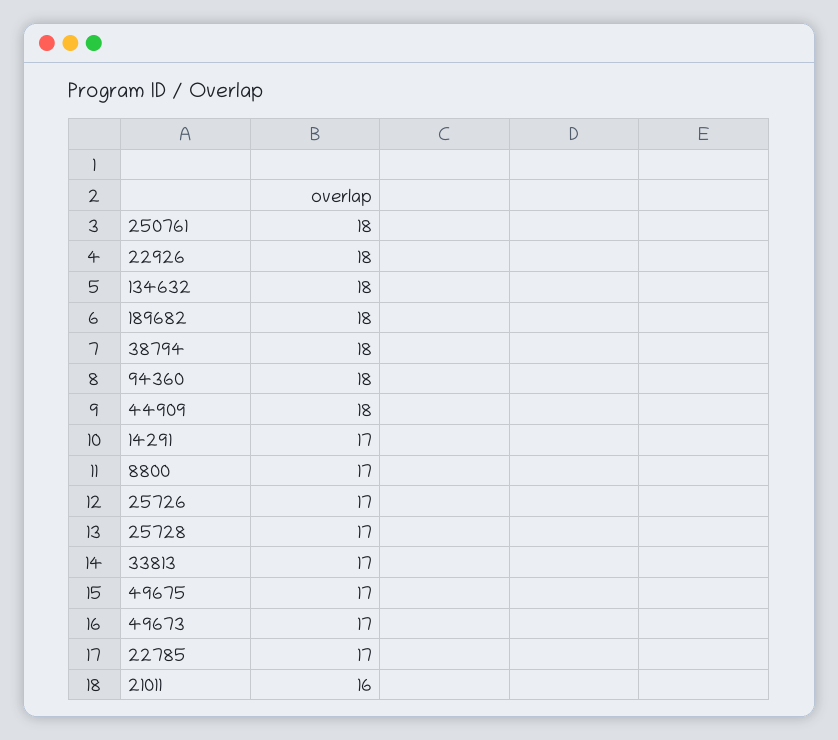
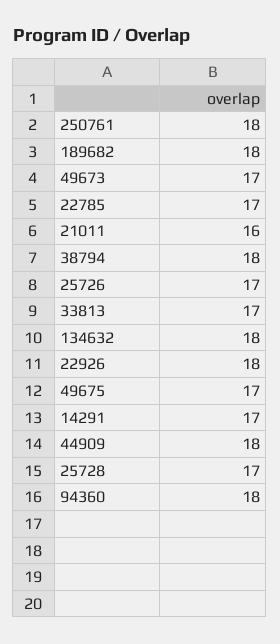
  {
    "250761": 18,
    "22926": 18,
    "134632": 18,
    "189682": 18,
    "38794": 18,
    "94360": 18,
    "44909": 18,
    "14291": 17,
-   "8800": 17,
    "25726": 17,
    "25728": 17,
    "33813": 17,
    "49675": 17,
    "49673": 17,
    "22785": 17,
    "21011": 16
  }

